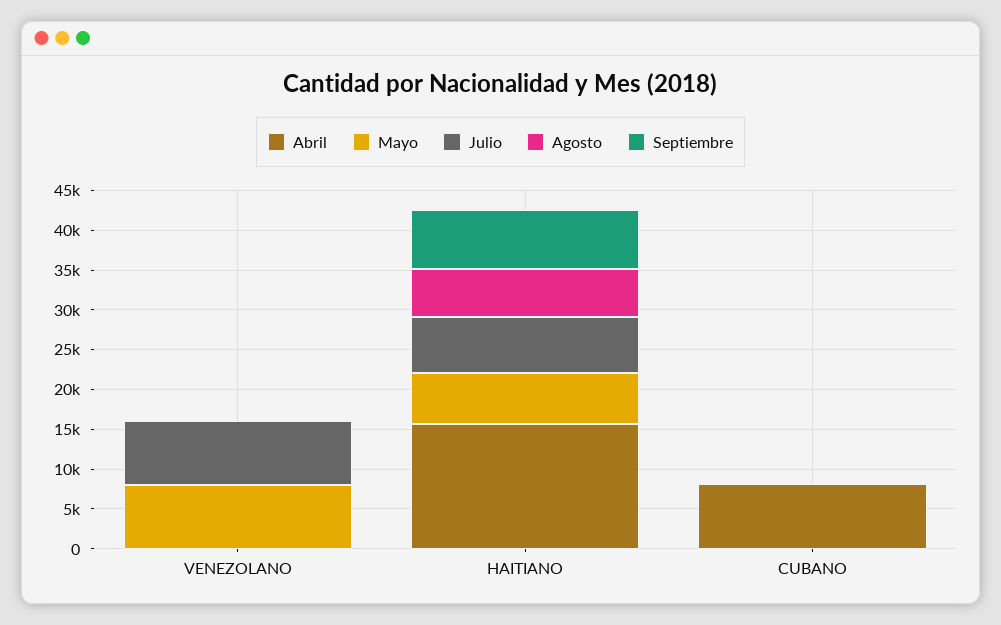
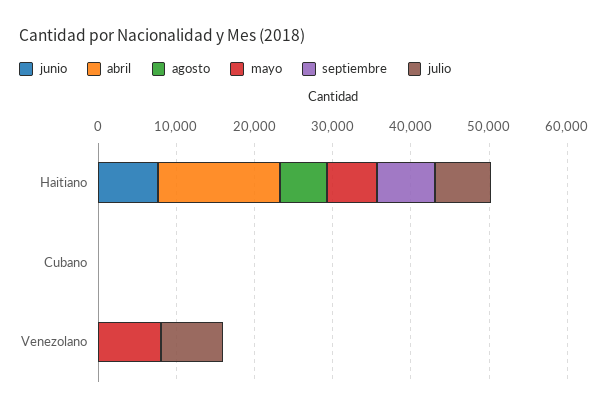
  {
    "Abril": {
      "VENEZOLANO": 0,
      "HAITIANO": 16000,
-     "CUBANO": 7500
+     "CUBANO": 0
    },
    "Mayo": {
      "VENEZOLANO": 8000,
      "HAITIANO": 6000,
      "CUBANO": 0
    },
    "Julio": {
      "VENEZOLANO": 8000,
      "HAITIANO": 8000,
      "CUBANO": 0
    },
    "Agosto": {
      "VENEZOLANO": 0,
      "HAITIANO": 6000,
      "CUBANO": 0
    },
    "Septiembre": {
      "VENEZOLANO": 0,
      "HAITIANO": 8000,
      "CUBANO": 0
-   }
+   },
+   "junio": {
+     "HAITIANO": 8000,
+     "CUBANO": 0,
+     "VENEZOLANO": 0
+   }
  }

